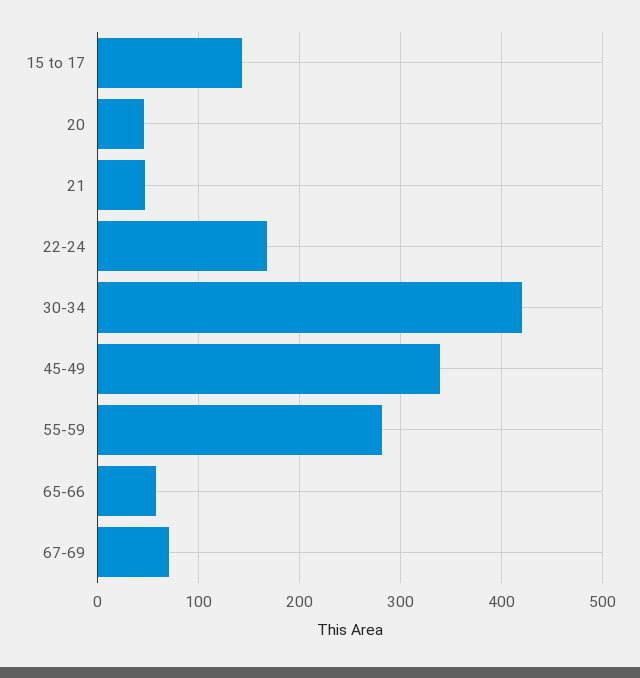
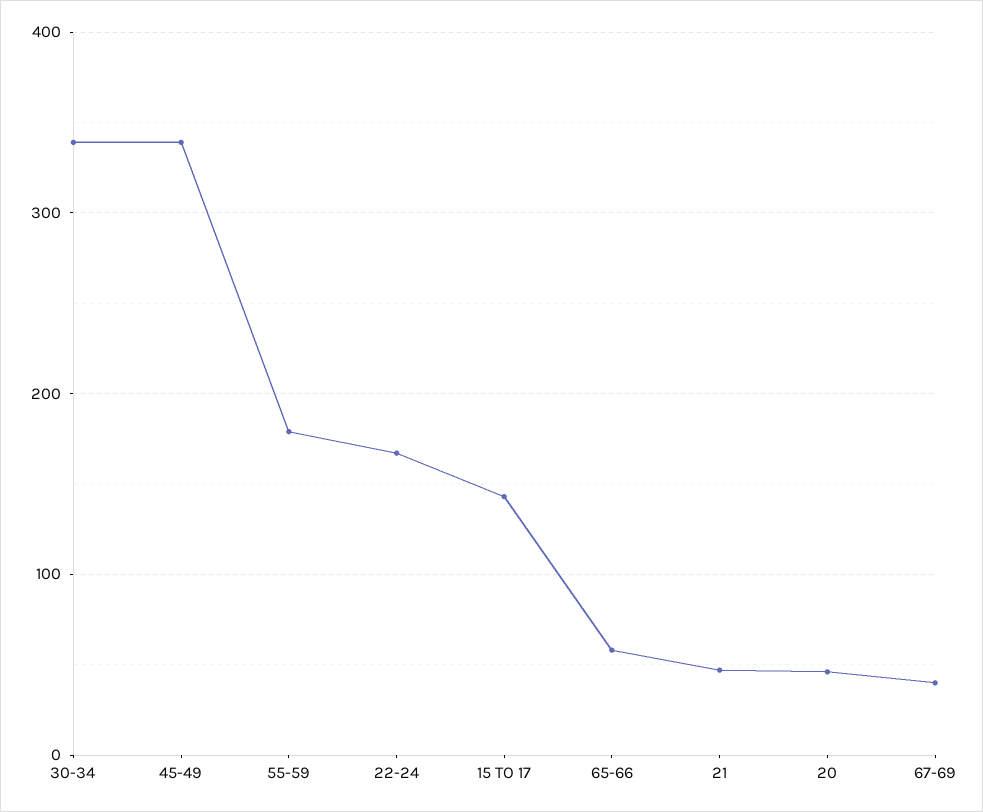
  {
    "15 to 17": 140,
    "20": 50,
    "21": 50,
    "22-24": 170,
-   "30-34": 420,
+   "30-34": 340,
    "45-49": 340,
-   "55-59": 280,
+   "55-59": 180,
    "65-66": 60,
-   "67-69": 70
+   "67-69": 40
  }

